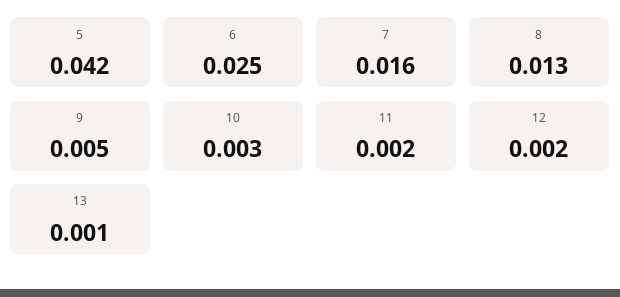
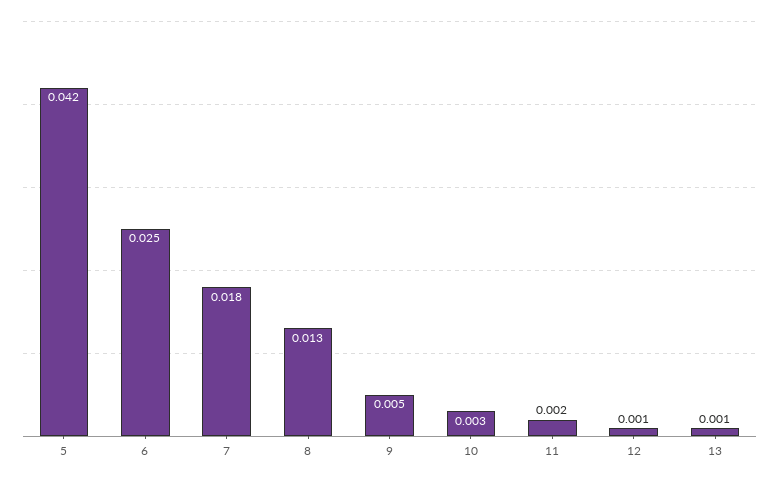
  {
    "5": 0.042,
    "6": 0.025,
-   "7": 0.016,
+   "7": 0.018,
    "8": 0.013,
    "9": 0.005,
    "10": 0.003,
    "11": 0.002,
-   "12": 0.002,
+   "12": 0.001,
    "13": 0.001
  }

